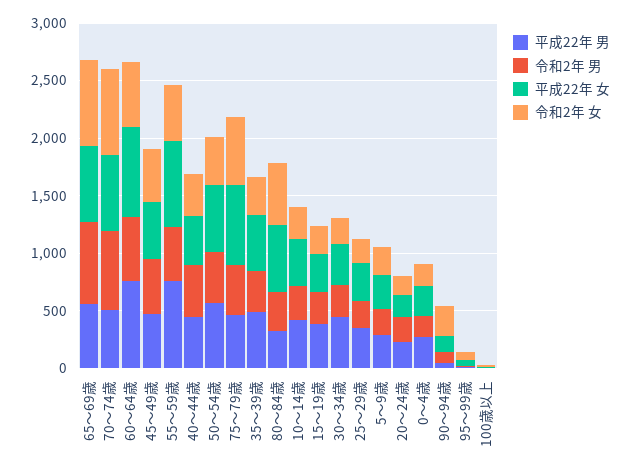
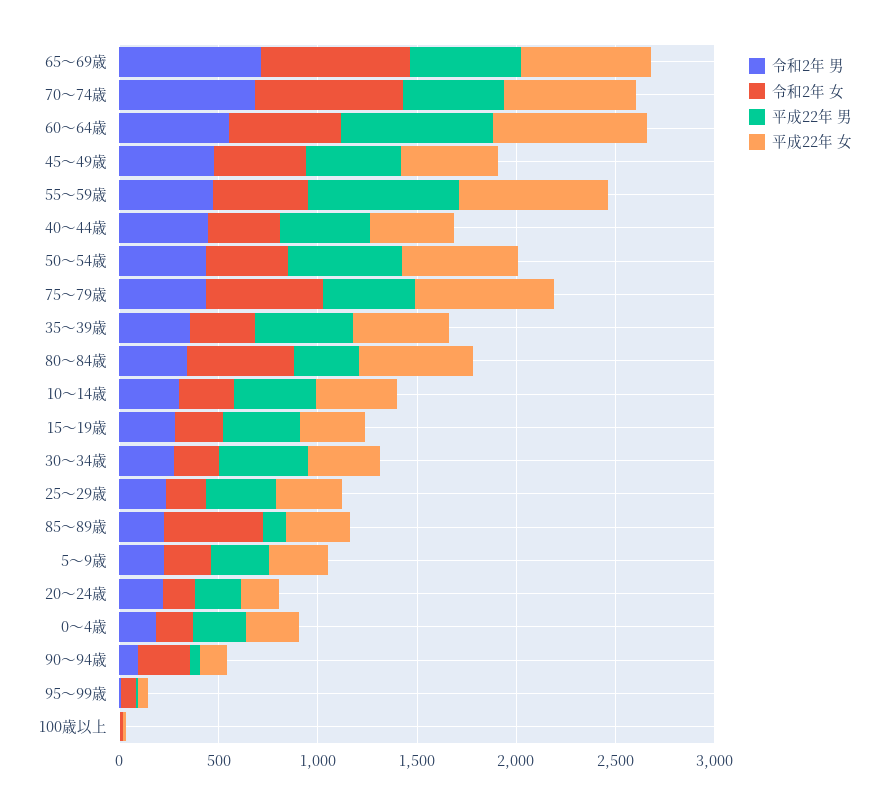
  {
    "平成22年 男": {
      "65～69歳": 600,
      "70～74歳": 500,
      "60～64歳": 800,
      "45～49歳": 500,
      "55～59歳": 800,
      "40～44歳": 500,
      "50～54歳": 600,
      "75～79歳": 500,
      "35～39歳": 500,
      "80～84歳": 300,
      "10～14歳": 400,
      "15～19歳": 400,
      "30～34歳": 400,
      "25～29歳": 400,
      "5～9歳": 300,
      "20～24歳": 200,
      "0～4歳": 300,
      "90～94歳": 0,
      "95～99歳": 0,
-     "100歳以上": 0
+     "100歳以上": 0,
+     "85～89歳": 100
    },
    "令和2年 男": {
      "65～69歳": 700,
      "70～74歳": 700,
      "60～64歳": 600,
      "45～49歳": 500,
      "55～59歳": 500,
      "40～44歳": 400,
      "50～54歳": 400,
      "75～79歳": 400,
      "35～39歳": 400,
      "80～84歳": 300,
      "10～14歳": 300,
      "15～19歳": 300,
      "30～34歳": 300,
      "25～29歳": 200,
      "5～9歳": 200,
      "20～24歳": 200,
      "0～4歳": 200,
      "90～94歳": 100,
      "95～99歳": 0,
-     "100歳以上": 0
+     "100歳以上": 0,
+     "85～89歳": 200
    },
    "平成22年 女": {
      "65～69歳": 700,
      "70～74歳": 700,
      "60～64歳": 800,
      "45～49歳": 500,
      "55～59歳": 700,
      "40～44歳": 400,
      "50～54歳": 600,
      "75～79歳": 700,
      "35～39歳": 500,
      "80～84歳": 600,
      "10～14歳": 400,
      "15～19歳": 300,
      "30～34歳": 400,
      "25～29歳": 300,
      "5～9歳": 300,
      "20～24歳": 200,
      "0～4歳": 300,
      "90～94歳": 100,
      "95～99歳": 100,
-     "100歳以上": 0
+     "100歳以上": 0,
+     "85～89歳": 300
    },
    "令和2年 女": {
      "65～69歳": 700,
      "70～74歳": 700,
      "60～64歳": 600,
      "45～49歳": 500,
      "55～59歳": 500,
      "40～44歳": 400,
      "50～54歳": 400,
      "75～79歳": 600,
      "35～39歳": 300,
      "80～84歳": 500,
      "10～14歳": 300,
      "15～19歳": 200,
      "30～34歳": 200,
      "25～29歳": 200,
      "5～9歳": 200,
      "20～24歳": 200,
      "0～4歳": 200,
      "90～94歳": 300,
      "95～99歳": 100,
-     "100歳以上": 0
+     "100歳以上": 0,
+     "85～89歳": 500
    }
  }

